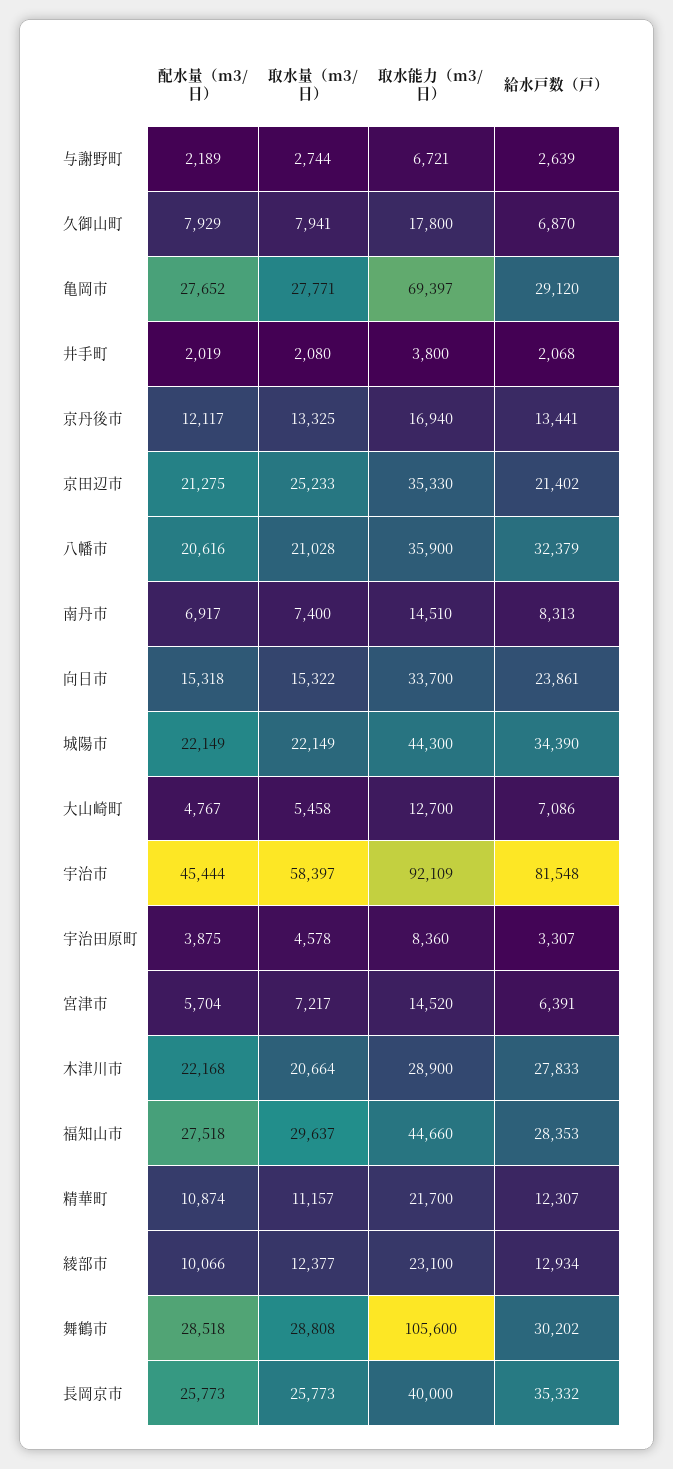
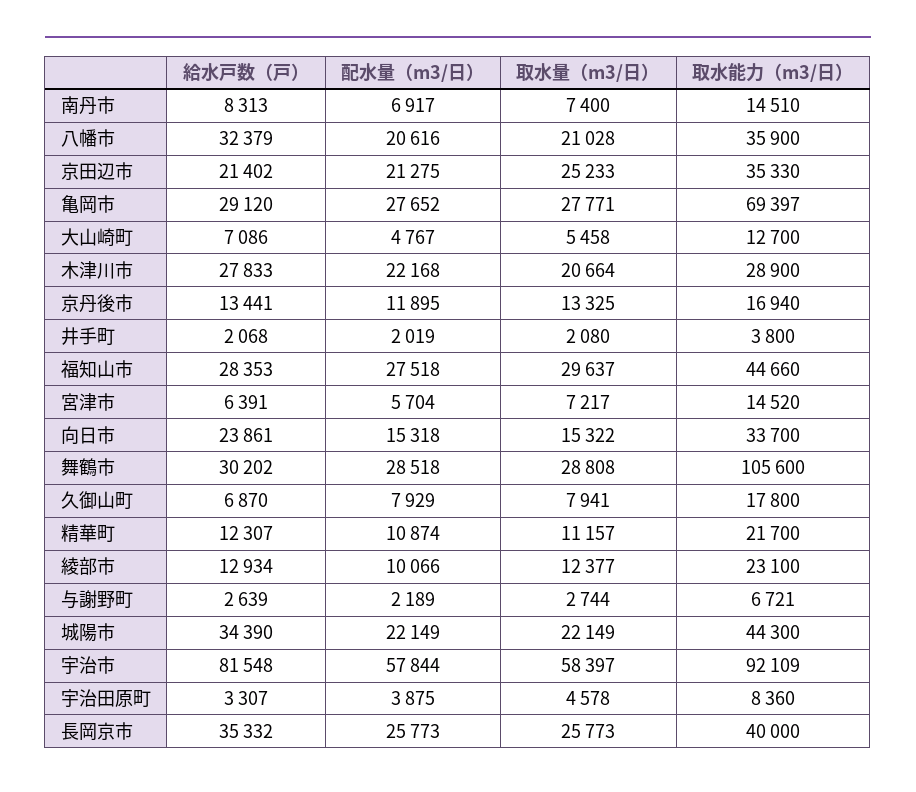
  {
    "配水量（m3/日）": {
      "与謝野町": 2189,
      "久御山町": 7929,
      "亀岡市": 27652,
      "井手町": 2019,
-     "京丹後市": 12117,
+     "京丹後市": 11895,
      "京田辺市": 21275,
      "八幡市": 20616,
      "南丹市": 6917,
      "向日市": 15318,
      "城陽市": 22149,
      "大山崎町": 4767,
-     "宇治市": 45444,
+     "宇治市": 57844,
      "宇治田原町": 3875,
      "宮津市": 5704,
      "木津川市": 22168,
      "福知山市": 27518,
      "精華町": 10874,
      "綾部市": 10066,
      "舞鶴市": 28518,
      "長岡京市": 25773
    },
    "取水量（m3/日）": {
      "与謝野町": 2744,
      "久御山町": 7941,
      "亀岡市": 27771,
      "井手町": 2080,
      "京丹後市": 13325,
      "京田辺市": 25233,
      "八幡市": 21028,
      "南丹市": 7400,
      "向日市": 15322,
      "城陽市": 22149,
      "大山崎町": 5458,
      "宇治市": 58397,
      "宇治田原町": 4578,
      "宮津市": 7217,
      "木津川市": 20664,
      "福知山市": 29637,
      "精華町": 11157,
      "綾部市": 12377,
      "舞鶴市": 28808,
      "長岡京市": 25773
    },
    "取水能力（m3/日）": {
      "与謝野町": 6721,
      "久御山町": 17800,
      "亀岡市": 69397,
      "井手町": 3800,
      "京丹後市": 16940,
      "京田辺市": 35330,
      "八幡市": 35900,
      "南丹市": 14510,
      "向日市": 33700,
      "城陽市": 44300,
      "大山崎町": 12700,
      "宇治市": 92109,
      "宇治田原町": 8360,
      "宮津市": 14520,
      "木津川市": 28900,
      "福知山市": 44660,
      "精華町": 21700,
      "綾部市": 23100,
      "舞鶴市": 105600,
      "長岡京市": 40000
    },
    "給水戸数（戸）": {
      "与謝野町": 2639,
      "久御山町": 6870,
      "亀岡市": 29120,
      "井手町": 2068,
      "京丹後市": 13441,
      "京田辺市": 21402,
      "八幡市": 32379,
      "南丹市": 8313,
      "向日市": 23861,
      "城陽市": 34390,
      "大山崎町": 7086,
      "宇治市": 81548,
      "宇治田原町": 3307,
      "宮津市": 6391,
      "木津川市": 27833,
      "福知山市": 28353,
      "精華町": 12307,
      "綾部市": 12934,
      "舞鶴市": 30202,
      "長岡京市": 35332
    }
  }

